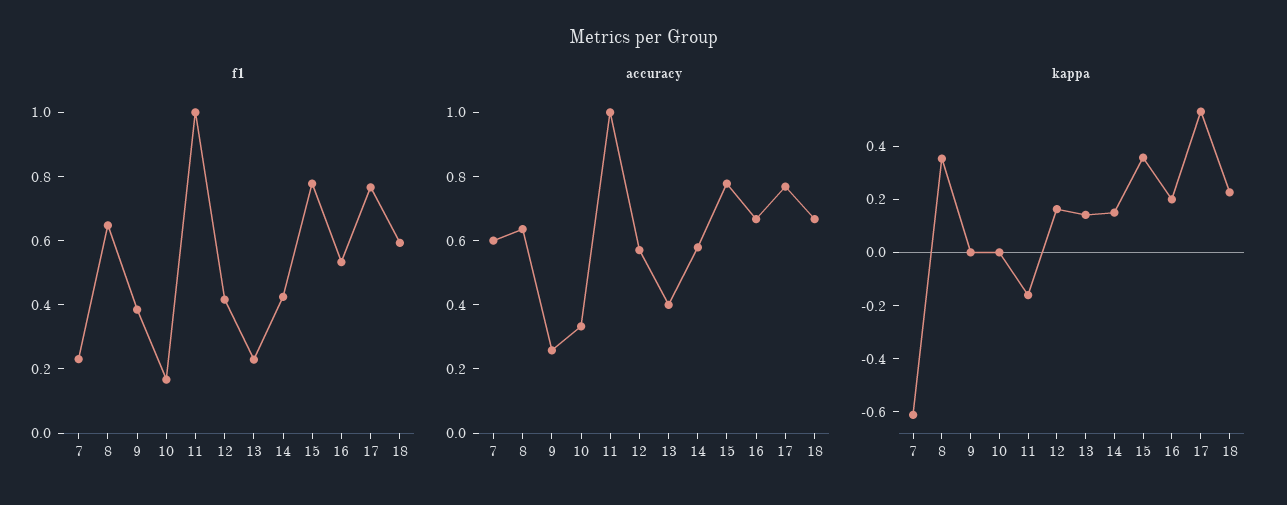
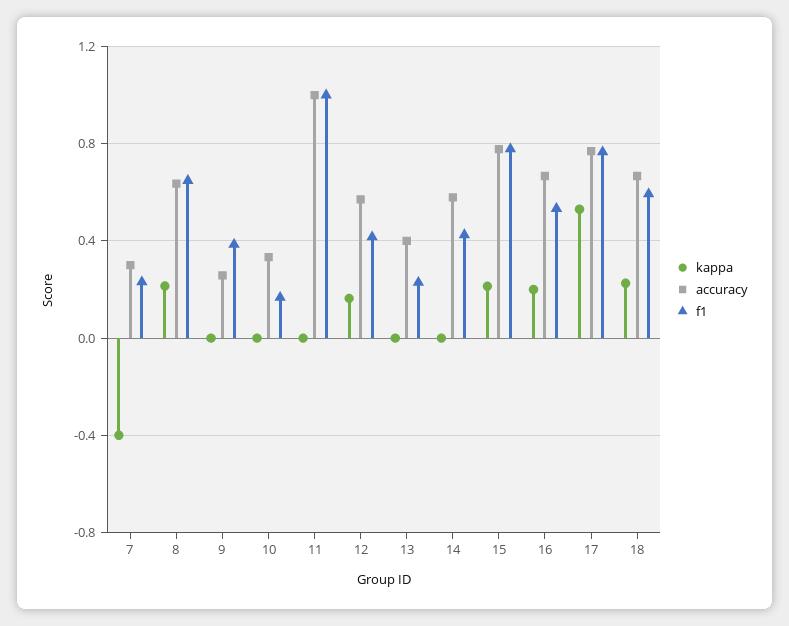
  {
    "f1": {
      "7": 0.25,
      "8": 0.65,
      "9": 0.4,
      "10": 0.15,
      "11": 1,
      "12": 0.4,
      "13": 0.25,
      "14": 0.45,
      "15": 0.8,
      "16": 0.55,
      "17": 0.75,
      "18": 0.6
    },
    "accuracy": {
-     "7": 0.6,
+     "7": 0.3,
      "8": 0.65,
      "9": 0.25,
      "10": 0.35,
      "11": 1,
      "12": 0.55,
      "13": 0.4,
      "14": 0.6,
      "15": 0.8,
      "16": 0.65,
      "17": 0.75,
      "18": 0.65
    },
    "kappa": {
-     "7": -0.6,
+     "7": -0.4,
-     "8": 0.35,
+     "8": 0.2,
      "9": 0,
      "10": 0,
-     "11": -0.15,
+     "11": 0,
      "12": 0.15,
-     "13": 0.15,
+     "13": 0,
-     "14": 0.15,
+     "14": 0,
-     "15": 0.35,
+     "15": 0.2,
      "16": 0.2,
      "17": 0.55,
      "18": 0.25
    }
  }

